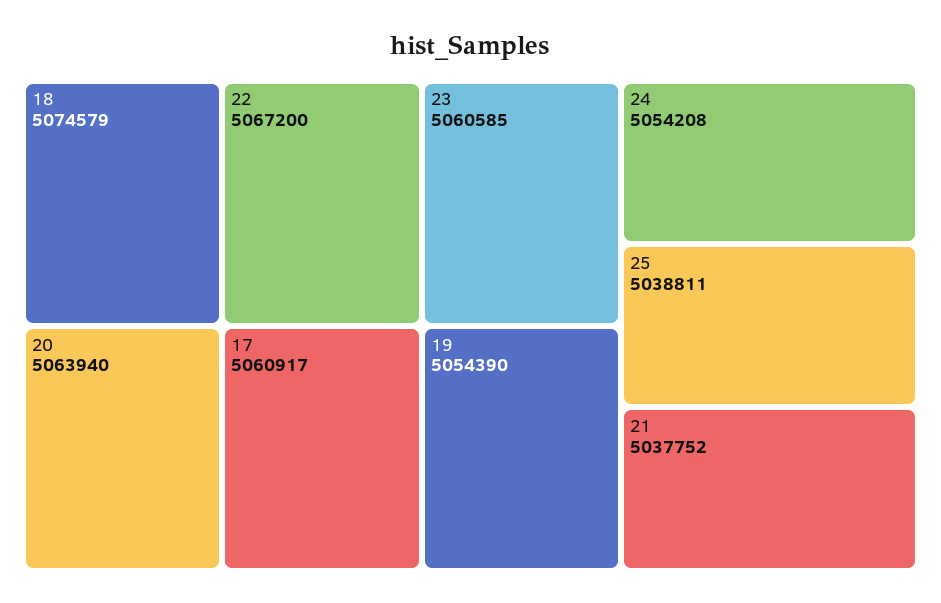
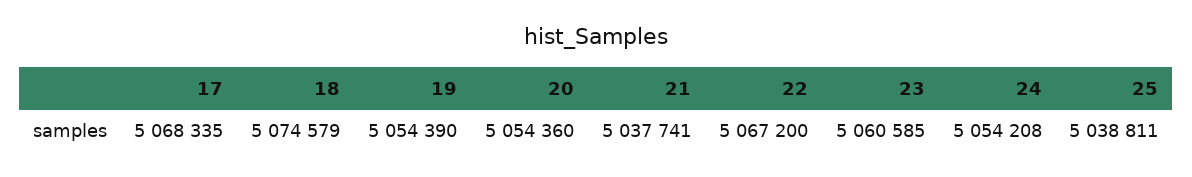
  {
    "18": 5074579,
    "22": 5067200,
-   "20": 5063940,
+   "20": 5054360,
-   "17": 5060917,
+   "17": 5068335,
    "23": 5060585,
    "19": 5054390,
    "24": 5054208,
    "25": 5038811,
-   "21": 5037752
+   "21": 5037741
  }

